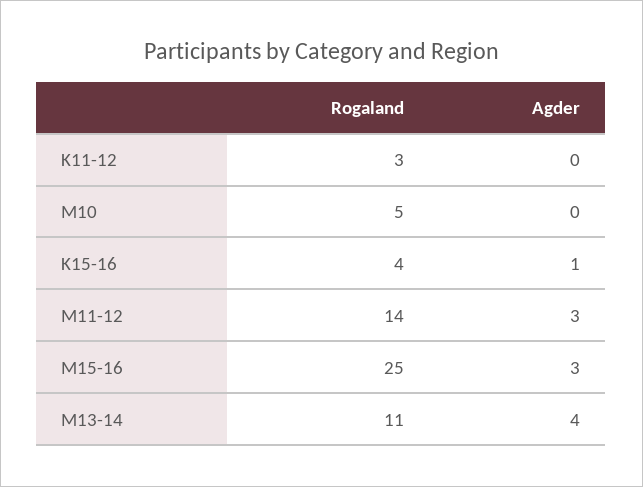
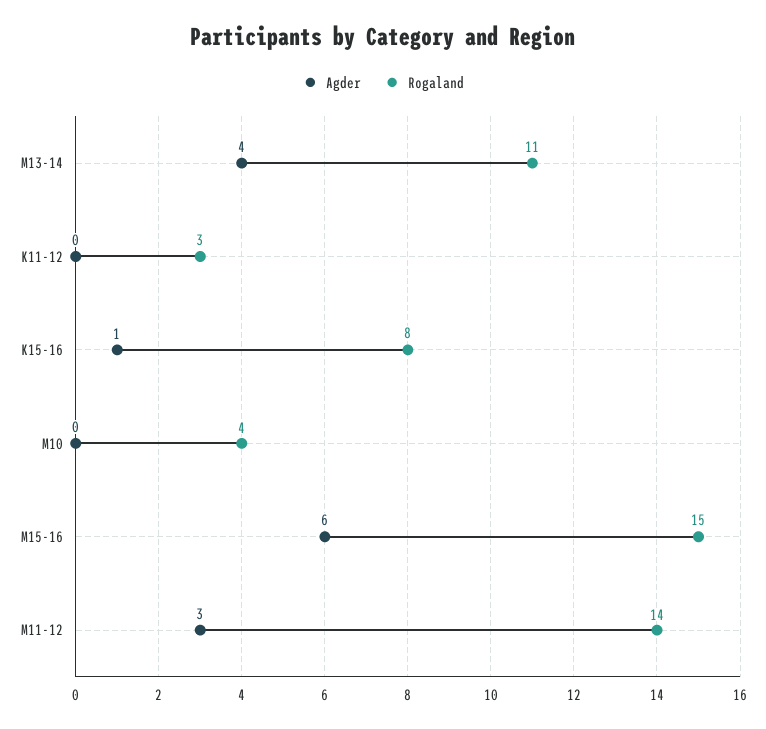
  {
    "Rogaland": {
      "K11-12": 3,
-     "M10": 5,
+     "M10": 4,
-     "K15-16": 4,
+     "K15-16": 8,
      "M11-12": 14,
-     "M15-16": 25,
+     "M15-16": 15,
      "M13-14": 11
    },
    "Agder": {
      "K11-12": 0,
      "M10": 0,
      "K15-16": 1,
      "M11-12": 3,
-     "M15-16": 3,
+     "M15-16": 6,
      "M13-14": 4
    }
  }

